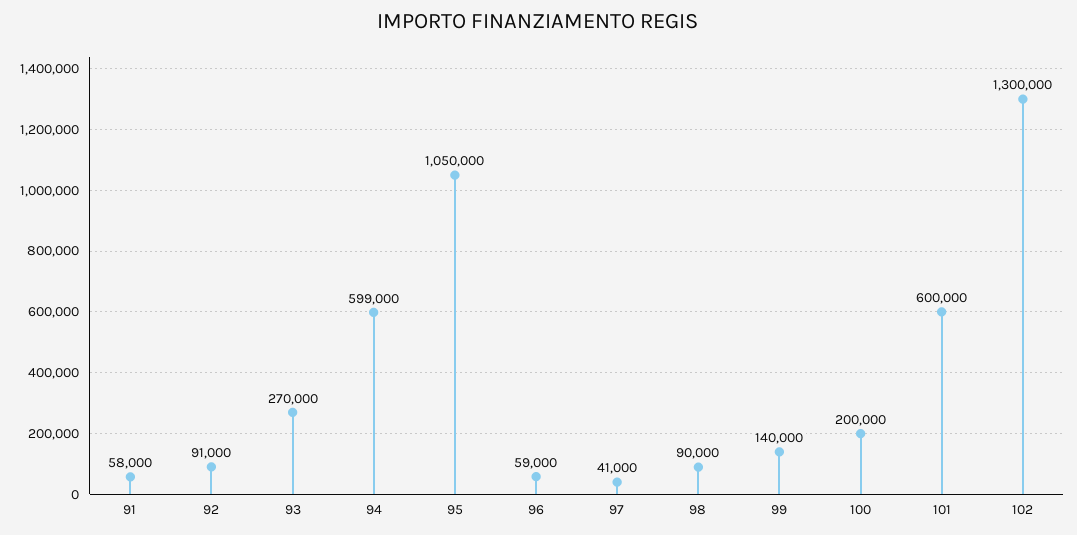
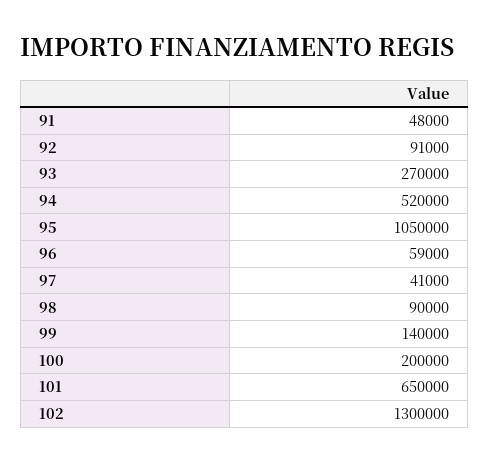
  {
-   "91": 58000,
+   "91": 48000,
    "92": 91000,
    "93": 270000,
-   "94": 599000,
+   "94": 520000,
    "95": 1050000,
    "96": 59000,
    "97": 41000,
    "98": 90000,
    "99": 140000,
    "100": 200000,
-   "101": 600000,
+   "101": 650000,
    "102": 1300000
  }

